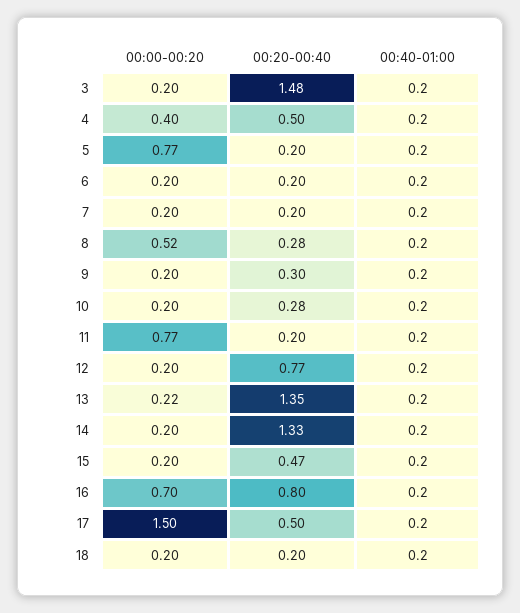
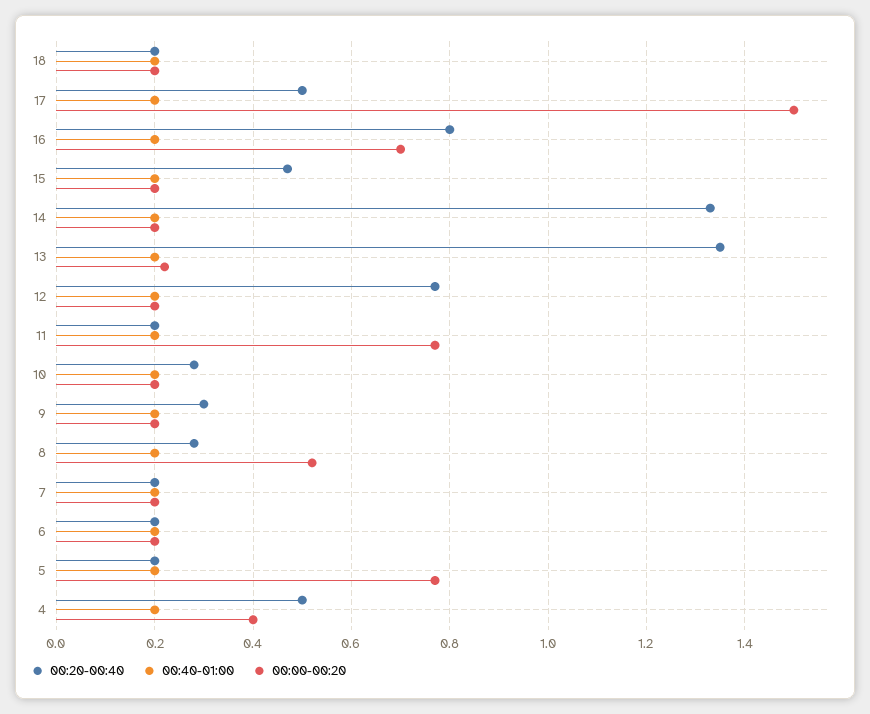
  {
    "00:00-00:20": {
-     "3": 0.2,
      "4": 0.4,
      "5": 0.77,
      "6": 0.2,
      "7": 0.2,
      "8": 0.52,
      "9": 0.2,
      "10": 0.2,
      "11": 0.77,
      "12": 0.2,
      "13": 0.22,
      "14": 0.2,
      "15": 0.2,
      "16": 0.7,
      "17": 1.5,
      "18": 0.2
    },
    "00:20-00:40": {
-     "3": 1.48,
      "4": 0.5,
      "5": 0.2,
      "6": 0.2,
      "7": 0.2,
      "8": 0.28,
      "9": 0.3,
      "10": 0.28,
      "11": 0.2,
      "12": 0.77,
      "13": 1.35,
      "14": 1.33,
      "15": 0.47,
      "16": 0.8,
      "17": 0.5,
      "18": 0.2
    },
    "00:40-01:00": {
-     "3": 0.2,
      "4": 0.2,
      "5": 0.2,
      "6": 0.2,
      "7": 0.2,
      "8": 0.2,
      "9": 0.2,
      "10": 0.2,
      "11": 0.2,
      "12": 0.2,
      "13": 0.2,
      "14": 0.2,
      "15": 0.2,
      "16": 0.2,
      "17": 0.2,
      "18": 0.2
    }
  }

